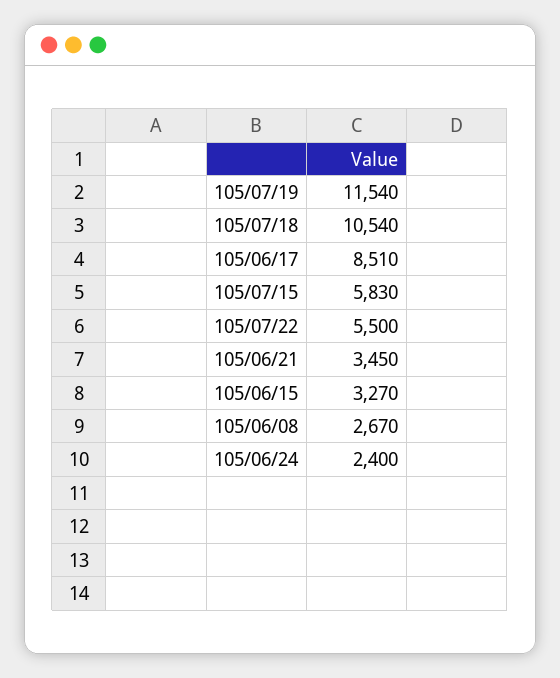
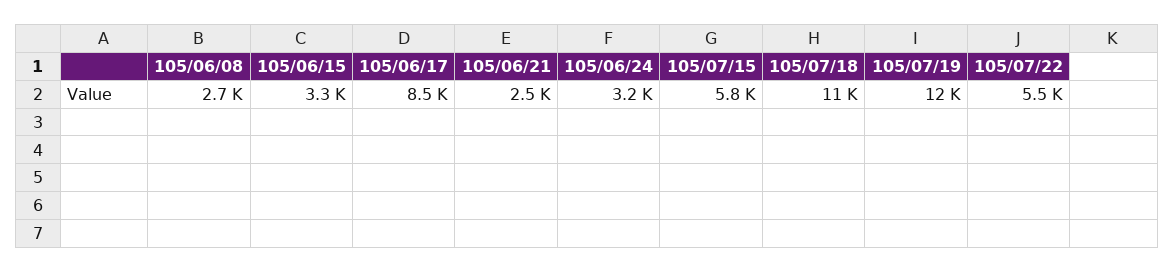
  {
    "105/07/19": 11540,
    "105/07/18": 10540,
    "105/06/17": 8510,
    "105/07/15": 5830,
    "105/07/22": 5500,
-   "105/06/21": 3450,
+   "105/06/21": 2500,
    "105/06/15": 3270,
    "105/06/08": 2670,
-   "105/06/24": 2400
+   "105/06/24": 3200
  }

